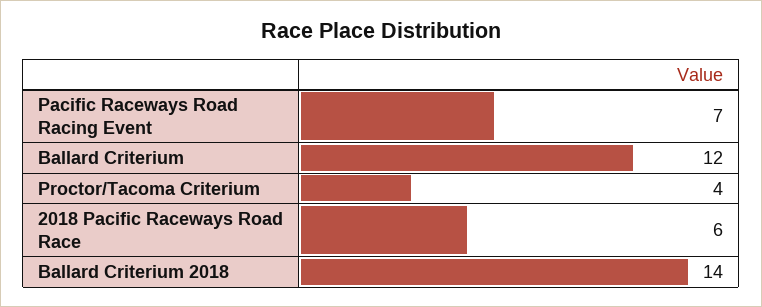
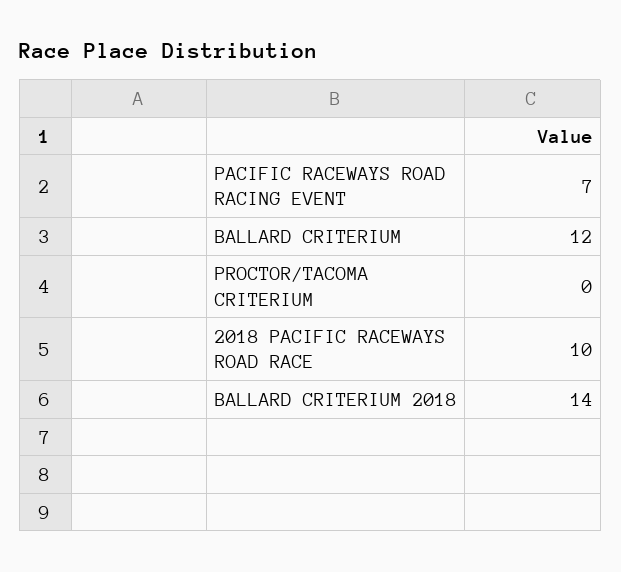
  {
    "Pacific Raceways Road Racing Event": 7,
    "Ballard Criterium": 12,
-   "Proctor/Tacoma Criterium": 4,
+   "Proctor/Tacoma Criterium": 0,
-   "2018 Pacific Raceways Road Race": 6,
+   "2018 Pacific Raceways Road Race": 10,
    "Ballard Criterium 2018": 14
  }

